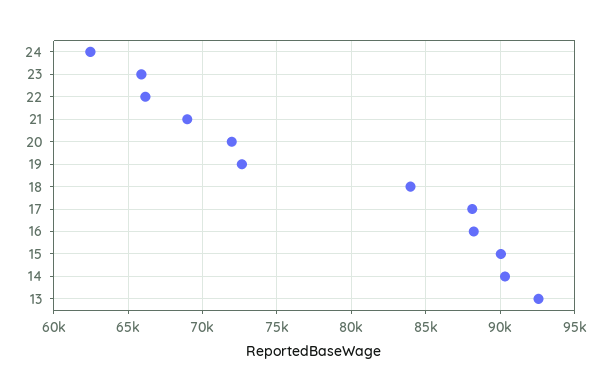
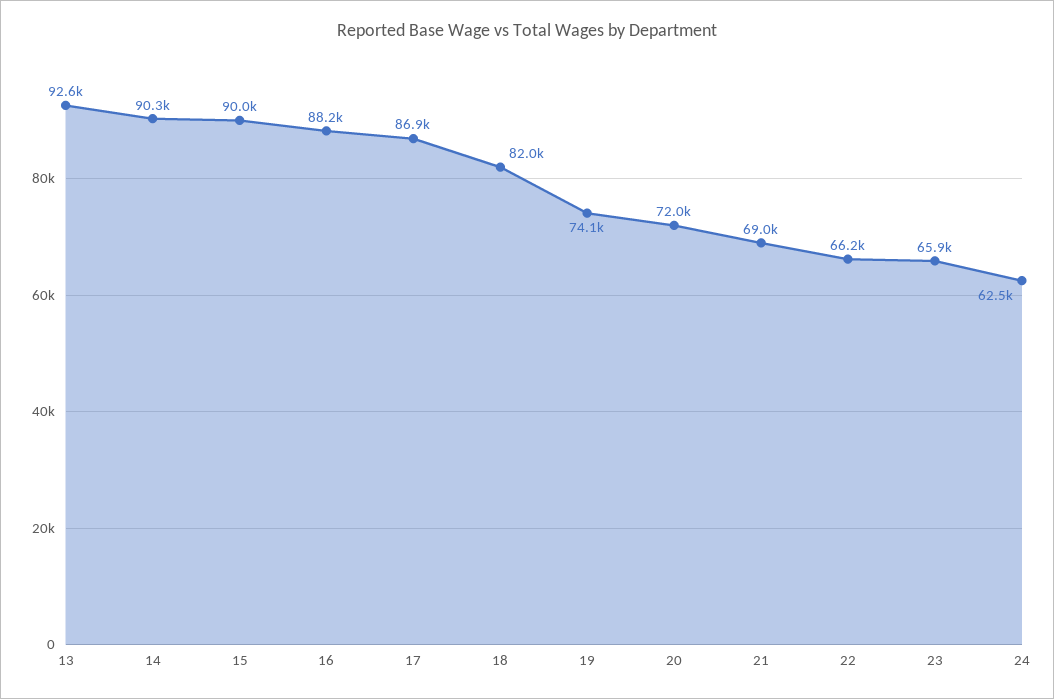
  {
    "24": 62500,
    "23": 65900,
    "22": 66200,
    "21": 69000,
    "20": 72000,
-   "19": 72500,
+   "19": 74100,
-   "18": 84000,
+   "18": 82000,
-   "17": 88000,
+   "17": 86900,
    "16": 88200,
    "15": 90000,
    "14": 90300,
    "13": 92600
  }

